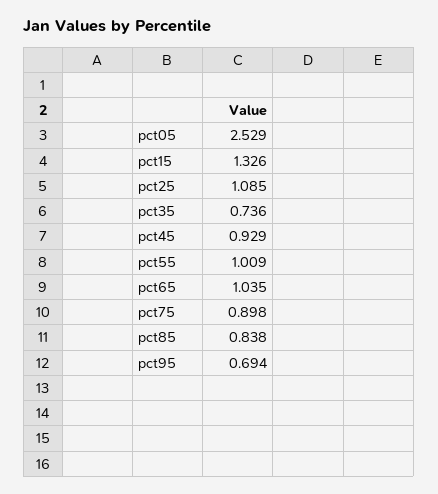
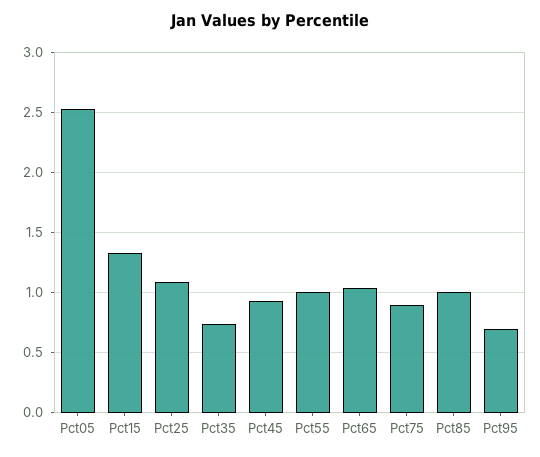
  {
    "pct05": 2.529,
    "pct15": 1.326,
    "pct25": 1.085,
    "pct35": 0.736,
    "pct45": 0.929,
    "pct55": 1.009,
    "pct65": 1.035,
    "pct75": 0.898,
-   "pct85": 0.838,
+   "pct85": 1,
    "pct95": 0.694
  }

